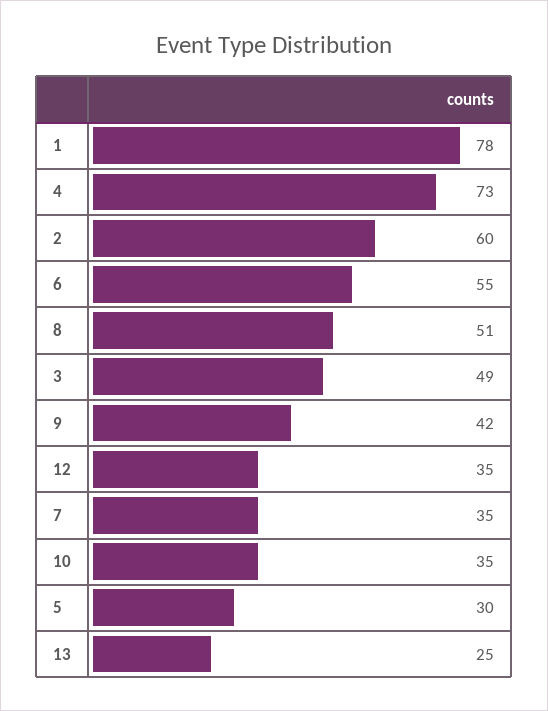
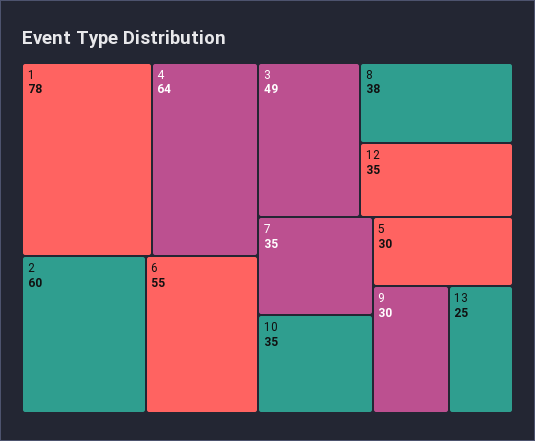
  {
    "1": 78,
-   "4": 73,
+   "4": 64,
    "2": 60,
    "6": 55,
-   "8": 51,
+   "8": 38,
    "3": 49,
-   "9": 42,
+   "9": 30,
    "12": 35,
    "7": 35,
    "10": 35,
    "5": 30,
    "13": 25
  }

